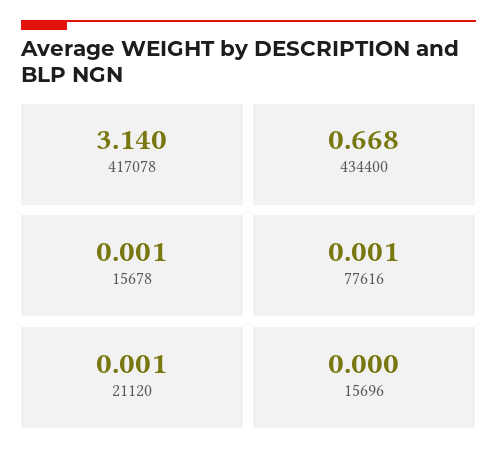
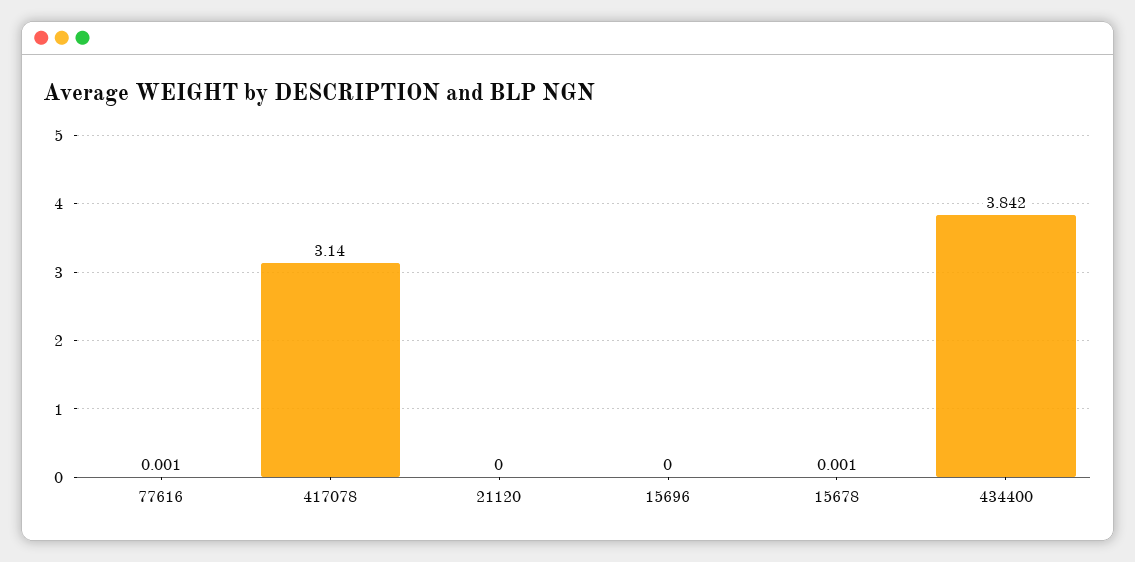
  {
    "417078": 3.14,
-   "434400": 0.668,
+   "434400": 3.842,
    "15678": 0.001,
    "77616": 0.001,
-   "21120": 0.001,
+   "21120": 0,
    "15696": 0
  }

